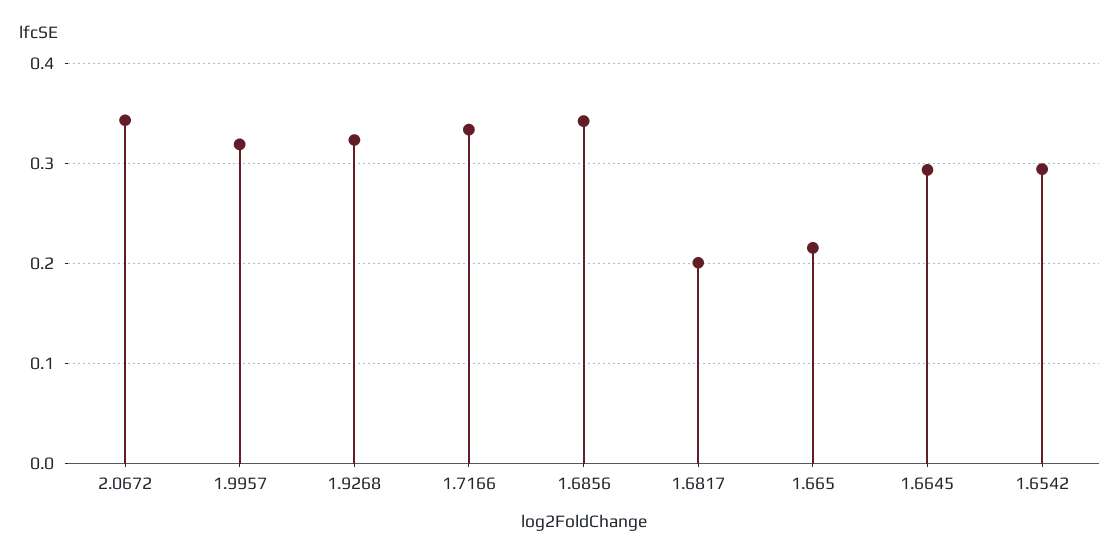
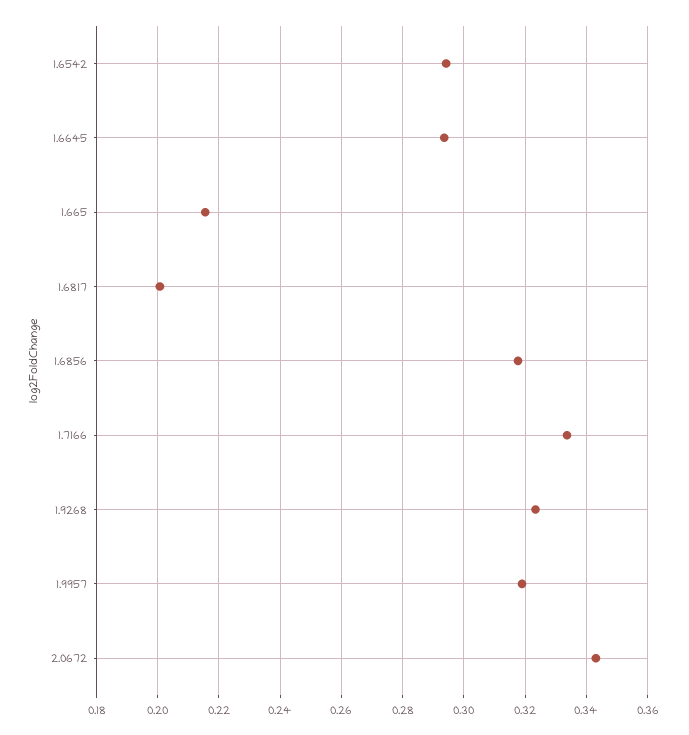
  {
    "2.0672": 0.344,
    "1.9957": 0.32,
    "1.9268": 0.324,
    "1.7166": 0.334,
-   "1.6856": 0.34,
+   "1.6856": 0.318,
    "1.6817": 0.2,
    "1.665": 0.216,
    "1.6645": 0.294,
    "1.6542": 0.294
  }

